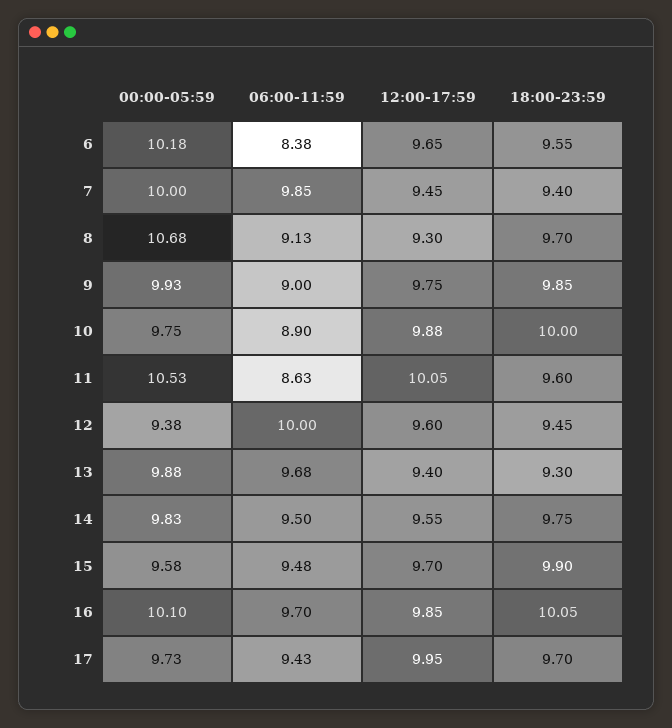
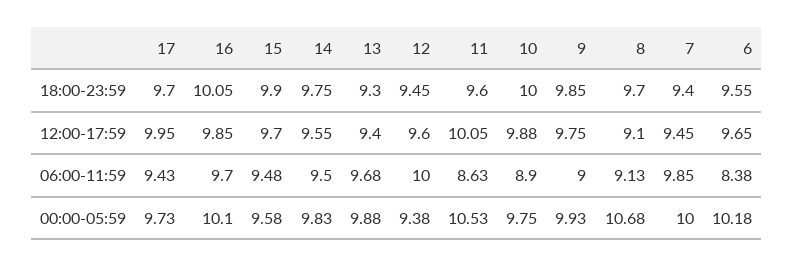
  {
    "00:00-05:59": {
      "6": 10.18,
      "7": 10,
      "8": 10.68,
      "9": 9.93,
      "10": 9.75,
      "11": 10.53,
      "12": 9.38,
      "13": 9.88,
      "14": 9.83,
      "15": 9.58,
      "16": 10.1,
      "17": 9.73
    },
    "06:00-11:59": {
      "6": 8.38,
      "7": 9.85,
      "8": 9.13,
      "9": 9,
      "10": 8.9,
      "11": 8.63,
      "12": 10,
      "13": 9.68,
      "14": 9.5,
      "15": 9.48,
      "16": 9.7,
      "17": 9.43
    },
    "12:00-17:59": {
      "6": 9.65,
      "7": 9.45,
-     "8": 9.3,
+     "8": 9.1,
      "9": 9.75,
      "10": 9.88,
      "11": 10.05,
      "12": 9.6,
      "13": 9.4,
      "14": 9.55,
      "15": 9.7,
      "16": 9.85,
      "17": 9.95
    },
    "18:00-23:59": {
      "6": 9.55,
      "7": 9.4,
      "8": 9.7,
      "9": 9.85,
      "10": 10,
      "11": 9.6,
      "12": 9.45,
      "13": 9.3,
      "14": 9.75,
      "15": 9.9,
      "16": 10.05,
      "17": 9.7
    }
  }

